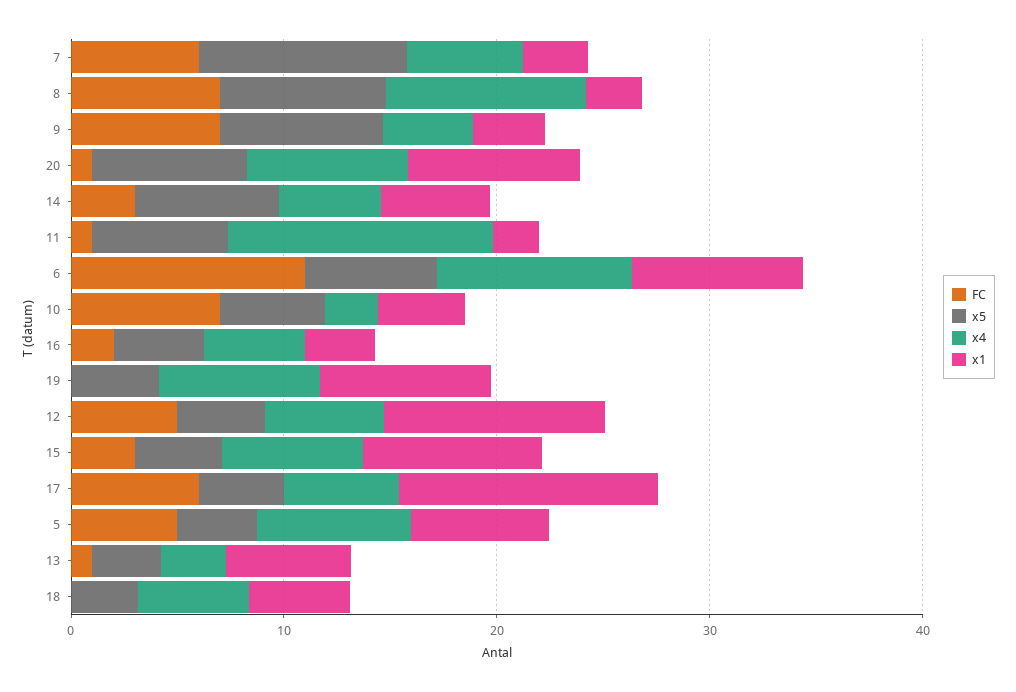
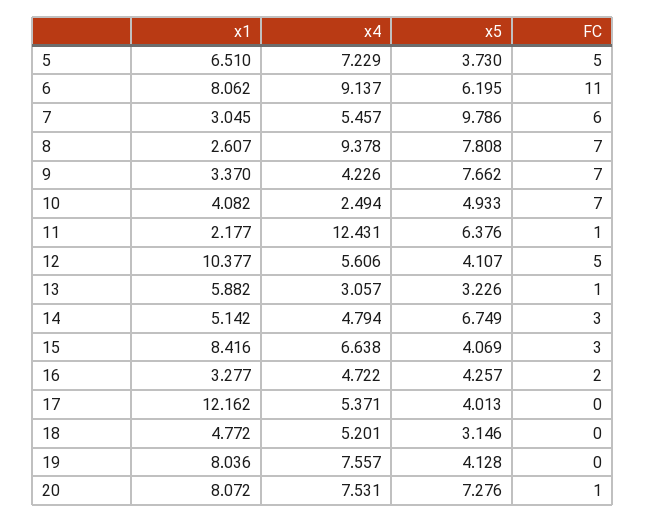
  {
    "FC": {
      "7": 6,
      "8": 7,
      "9": 7,
      "20": 1,
      "14": 3,
      "11": 1,
      "6": 11,
      "10": 7,
      "16": 2,
      "19": 0,
      "12": 5,
      "15": 3,
-     "17": 6,
+     "17": 0,
      "5": 5,
      "13": 1,
      "18": 0
    },
    "x5": {
      "7": 9.786,
      "8": 7.808,
      "9": 7.662,
      "20": 7.276,
      "14": 6.749,
      "11": 6.376,
      "6": 6.195,
      "10": 4.933,
      "16": 4.257,
      "19": 4.128,
      "12": 4.107,
      "15": 4.069,
      "17": 4.013,
      "5": 3.73,
      "13": 3.226,
      "18": 3.146
    },
    "x4": {
      "7": 5.457,
      "8": 9.378,
      "9": 4.226,
      "20": 7.531,
      "14": 4.794,
      "11": 12.431,
      "6": 9.137,
      "10": 2.494,
      "16": 4.722,
      "19": 7.557,
      "12": 5.606,
      "15": 6.638,
      "17": 5.371,
      "5": 7.229,
      "13": 3.057,
      "18": 5.201
    },
    "x1": {
      "7": 3.045,
      "8": 2.607,
      "9": 3.37,
      "20": 8.072,
      "14": 5.142,
      "11": 2.177,
      "6": 8.062,
      "10": 4.082,
      "16": 3.277,
      "19": 8.036,
      "12": 10.377,
      "15": 8.416,
      "17": 12.162,
      "5": 6.51,
      "13": 5.882,
      "18": 4.772
    }
  }

